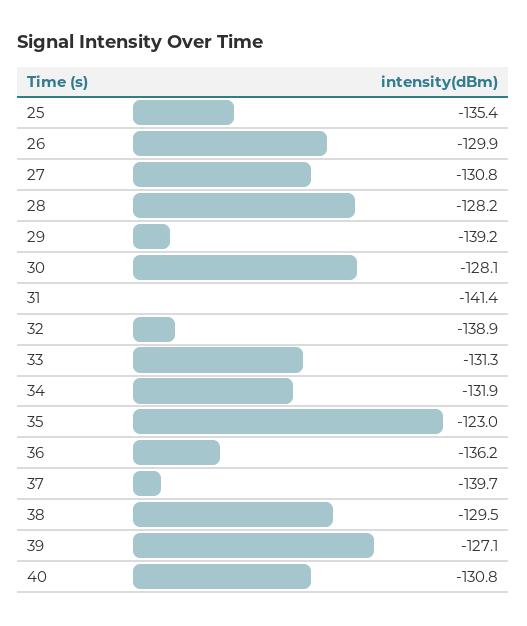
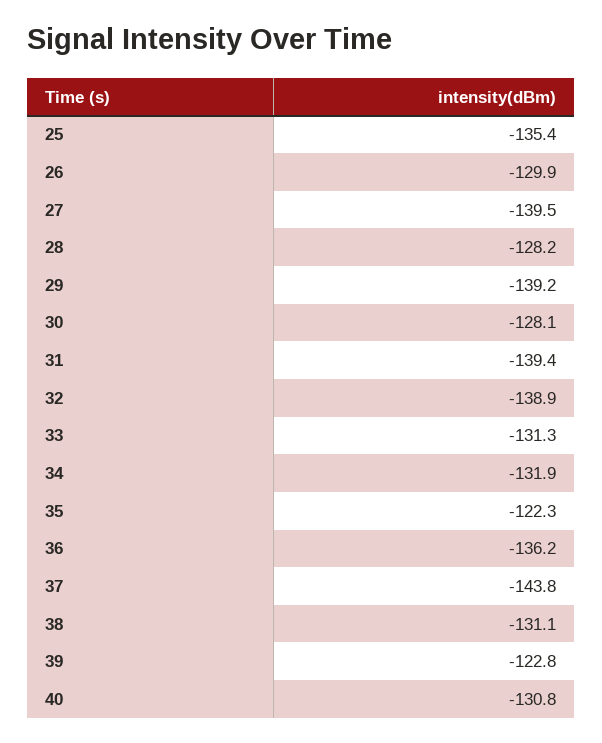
  {
    "25": -135.4,
    "26": -129.9,
-   "27": -130.8,
+   "27": -139.5,
    "28": -128.2,
    "29": -139.2,
    "30": -128.1,
-   "31": -141.4,
+   "31": -139.4,
    "32": -138.9,
    "33": -131.3,
    "34": -131.9,
-   "35": -123,
+   "35": -122.3,
    "36": -136.2,
-   "37": -139.7,
+   "37": -143.8,
-   "38": -129.5,
+   "38": -131.1,
-   "39": -127.1,
+   "39": -122.8,
    "40": -130.8
  }

